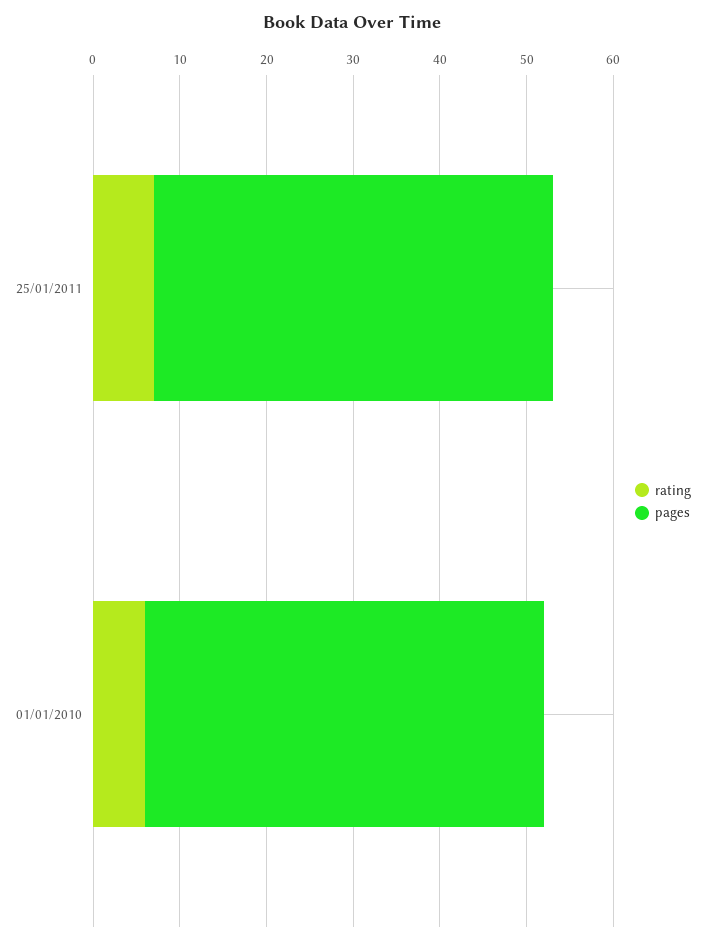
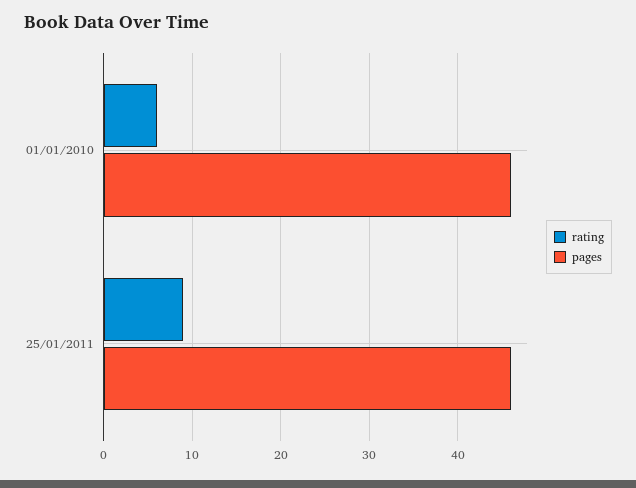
  {
    "rating": {
-     "25/01/2011": 7,
+     "25/01/2011": 9,
      "01/01/2010": 6
    },
    "pages": {
      "25/01/2011": 46,
      "01/01/2010": 46
    }
  }

